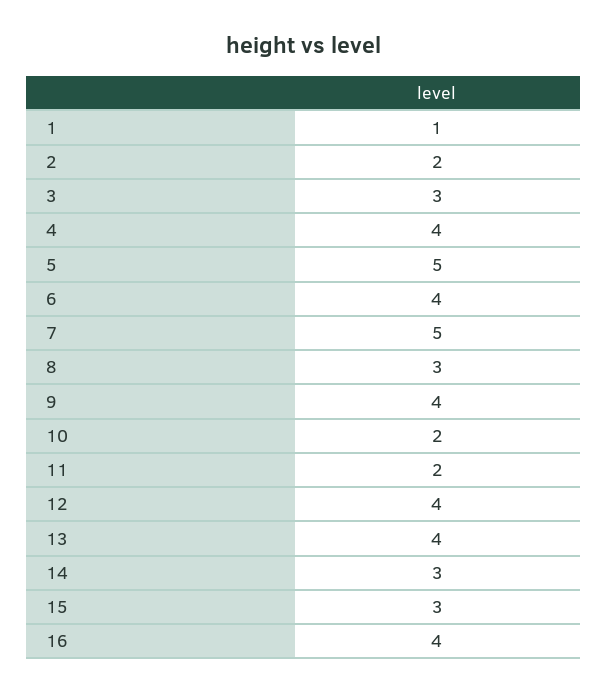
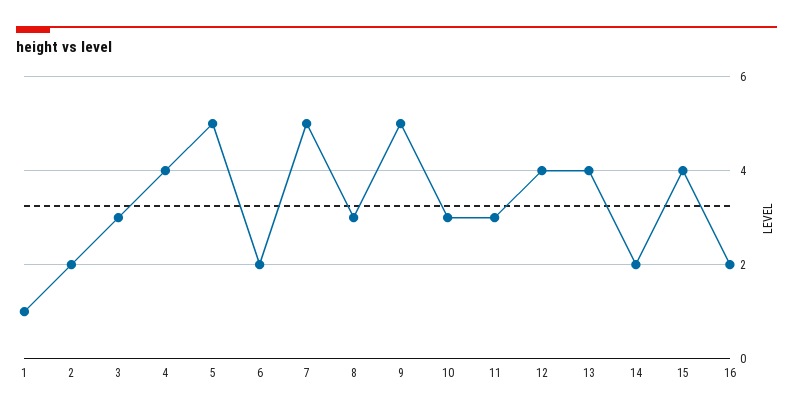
  {
    "1": 1,
    "2": 2,
    "3": 3,
    "4": 4,
    "5": 5,
-   "6": 4,
+   "6": 2,
    "7": 5,
    "8": 3,
-   "9": 4,
+   "9": 5,
-   "10": 2,
+   "10": 3,
-   "11": 2,
+   "11": 3,
    "12": 4,
    "13": 4,
-   "14": 3,
+   "14": 2,
-   "15": 3,
+   "15": 4,
-   "16": 4
+   "16": 2
  }

